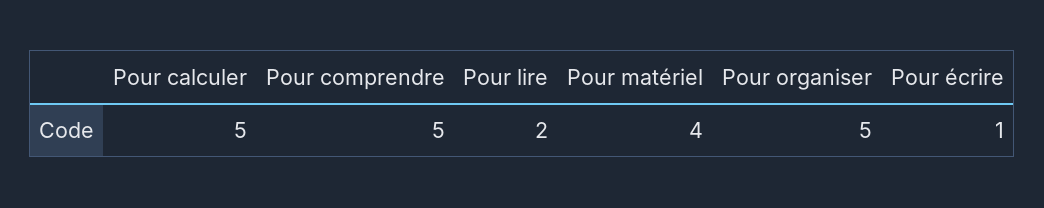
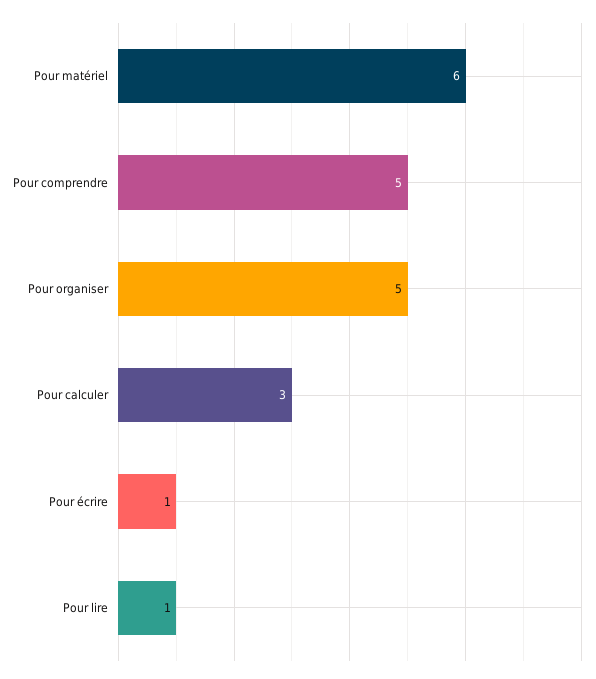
  {
-   "Pour calculer": 5,
+   "Pour calculer": 3,
    "Pour comprendre": 5,
-   "Pour lire": 2,
+   "Pour lire": 1,
-   "Pour matériel": 4,
+   "Pour matériel": 6,
    "Pour organiser": 5,
    "Pour écrire": 1
  }

